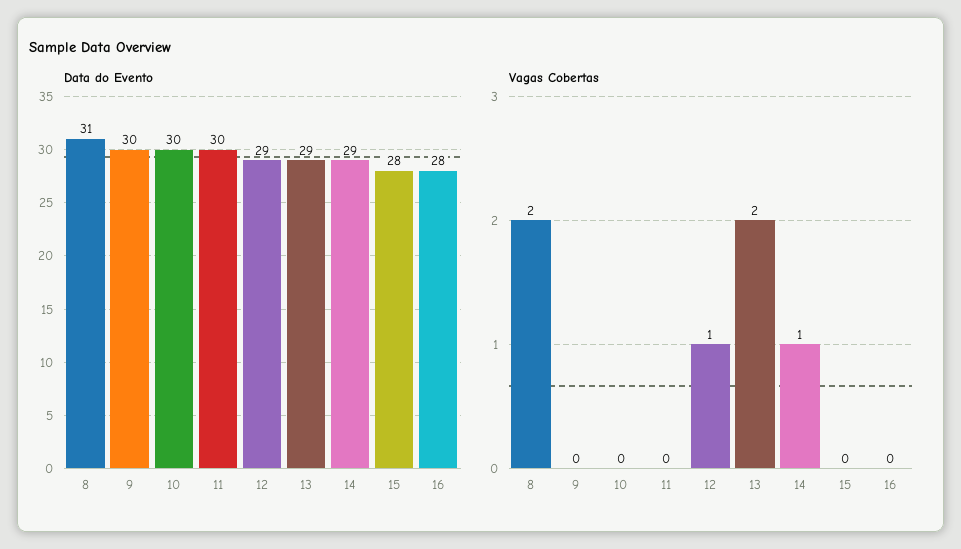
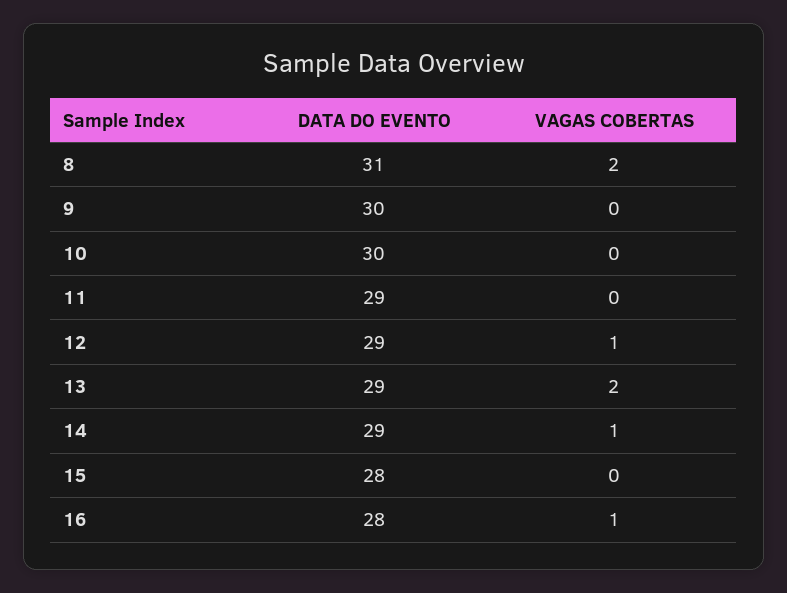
  {
    "Data do Evento": {
      "8": 31,
      "9": 30,
      "10": 30,
-     "11": 30,
+     "11": 29,
      "12": 29,
      "13": 29,
      "14": 29,
      "15": 28,
      "16": 28
    },
    "Vagas Cobertas": {
      "8": 2,
      "9": 0,
      "10": 0,
      "11": 0,
      "12": 1,
      "13": 2,
      "14": 1,
      "15": 0,
-     "16": 0
+     "16": 1
    }
  }

